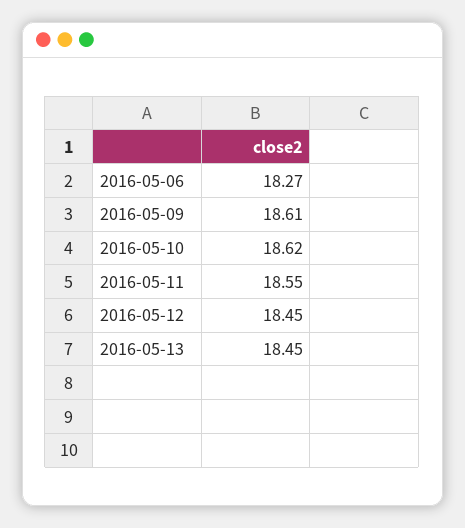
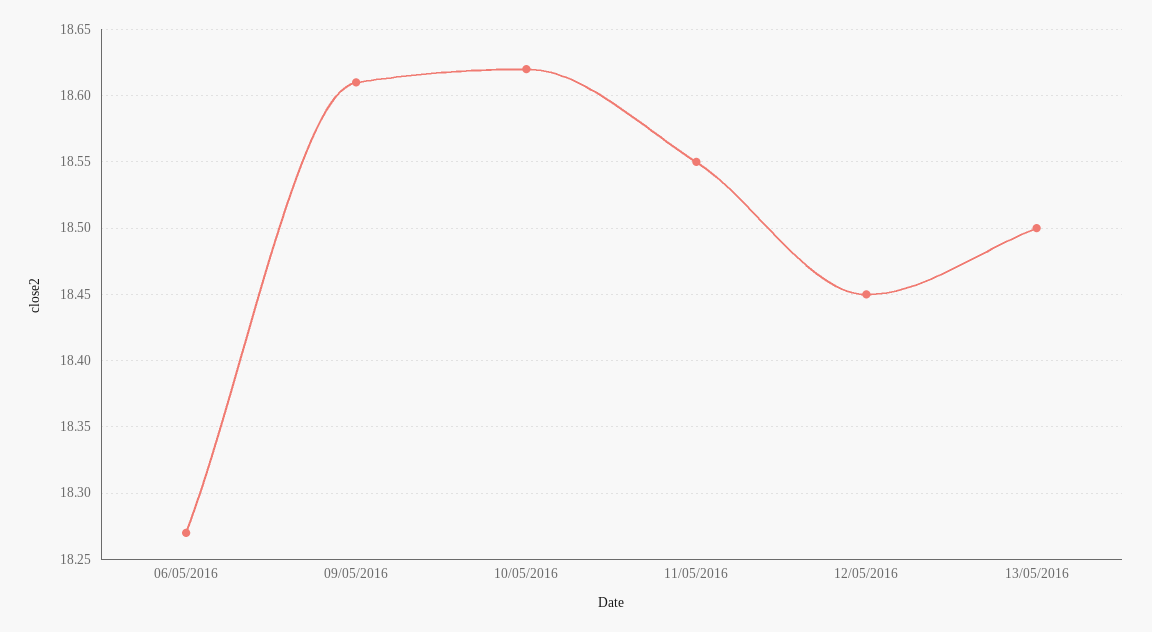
  {
    "2016-05-06": 18.27,
    "2016-05-09": 18.61,
    "2016-05-10": 18.62,
    "2016-05-11": 18.55,
    "2016-05-12": 18.45,
-   "2016-05-13": 18.45
+   "2016-05-13": 18.5
  }

